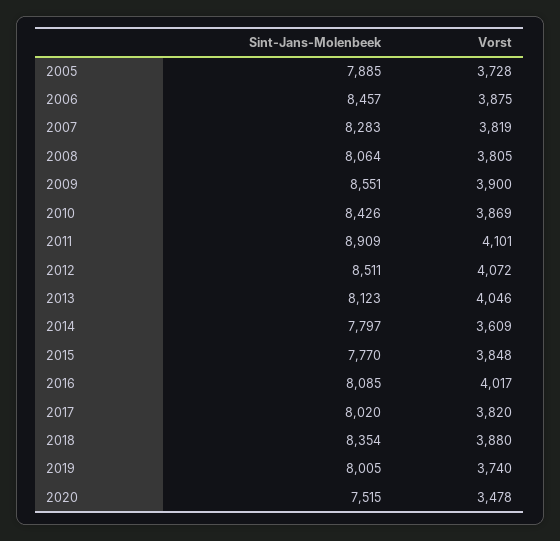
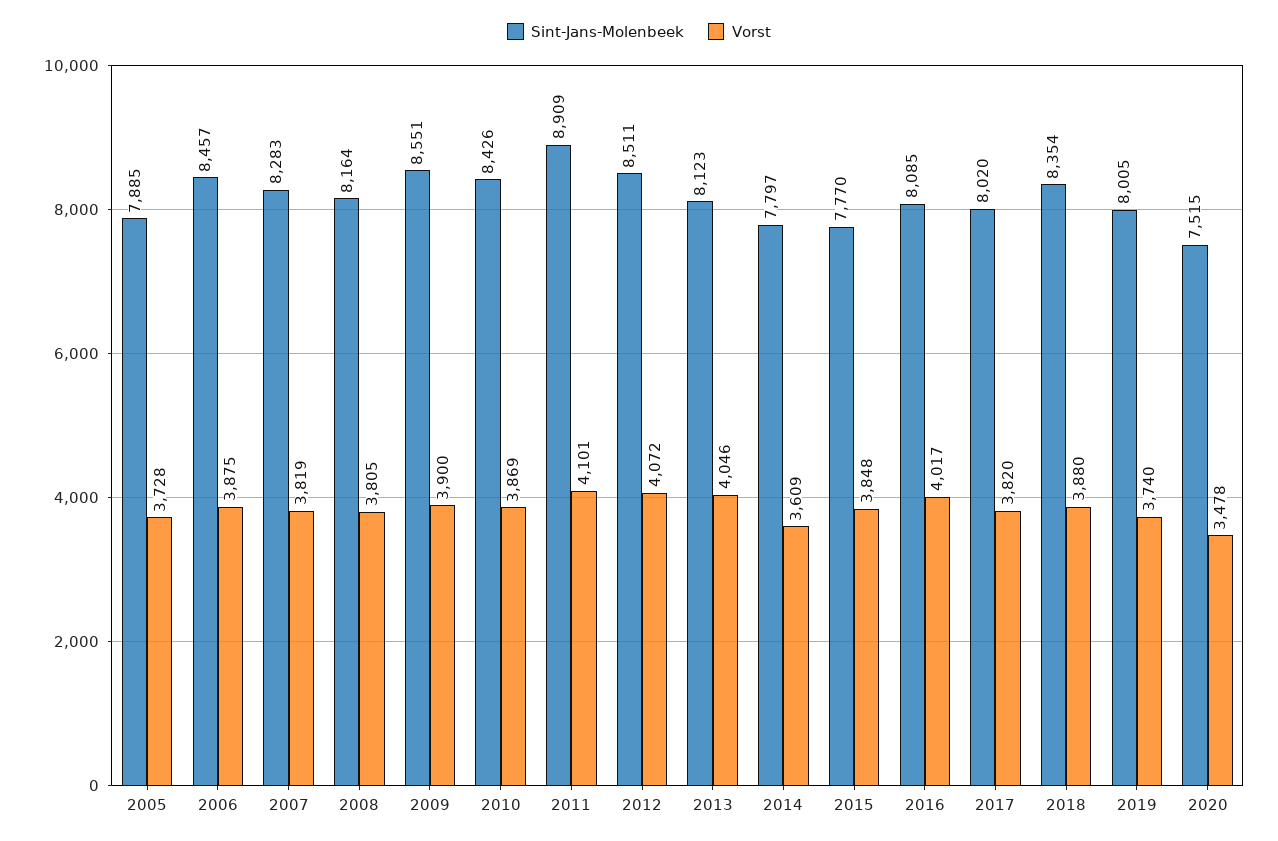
  {
    "Sint-Jans-Molenbeek": {
      "2005": 7885,
      "2006": 8457,
      "2007": 8283,
-     "2008": 8064,
+     "2008": 8164,
      "2009": 8551,
      "2010": 8426,
      "2011": 8909,
      "2012": 8511,
      "2013": 8123,
      "2014": 7797,
      "2015": 7770,
      "2016": 8085,
      "2017": 8020,
      "2018": 8354,
      "2019": 8005,
      "2020": 7515
    },
    "Vorst": {
      "2005": 3728,
      "2006": 3875,
      "2007": 3819,
      "2008": 3805,
      "2009": 3900,
      "2010": 3869,
      "2011": 4101,
      "2012": 4072,
      "2013": 4046,
      "2014": 3609,
      "2015": 3848,
      "2016": 4017,
      "2017": 3820,
      "2018": 3880,
      "2019": 3740,
      "2020": 3478
    }
  }

